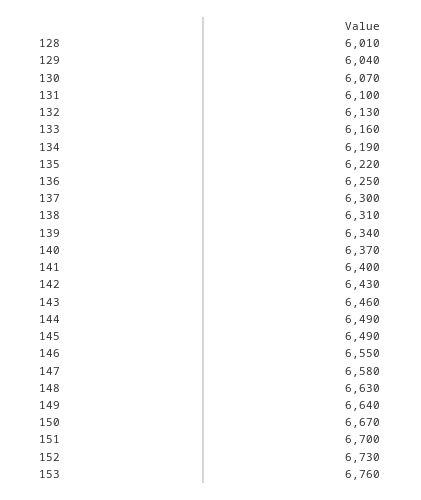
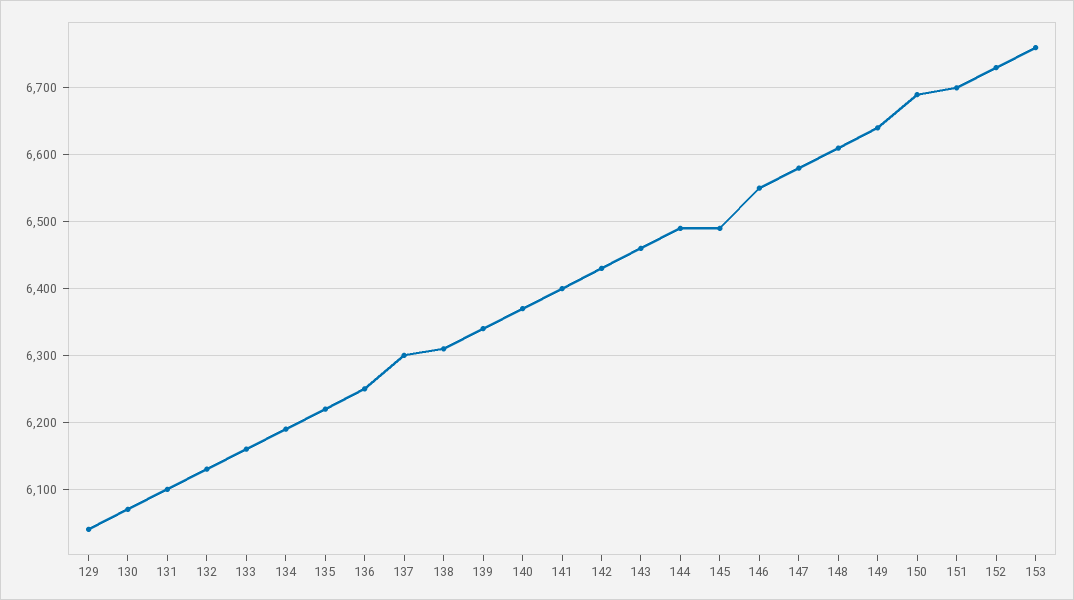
  {
-   "128": 6010,
    "129": 6040,
    "130": 6070,
    "131": 6100,
    "132": 6130,
    "133": 6160,
    "134": 6190,
    "135": 6220,
    "136": 6250,
    "137": 6300,
    "138": 6310,
    "139": 6340,
    "140": 6370,
    "141": 6400,
    "142": 6430,
    "143": 6460,
    "144": 6490,
    "145": 6490,
    "146": 6550,
    "147": 6580,
-   "148": 6630,
+   "148": 6610,
    "149": 6640,
-   "150": 6670,
+   "150": 6690,
    "151": 6700,
    "152": 6730,
    "153": 6760
  }

